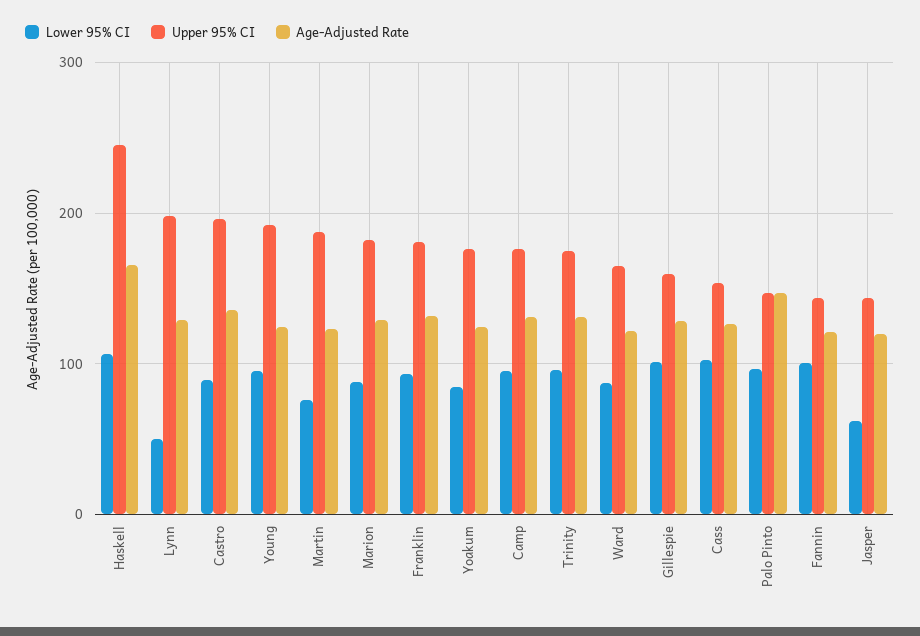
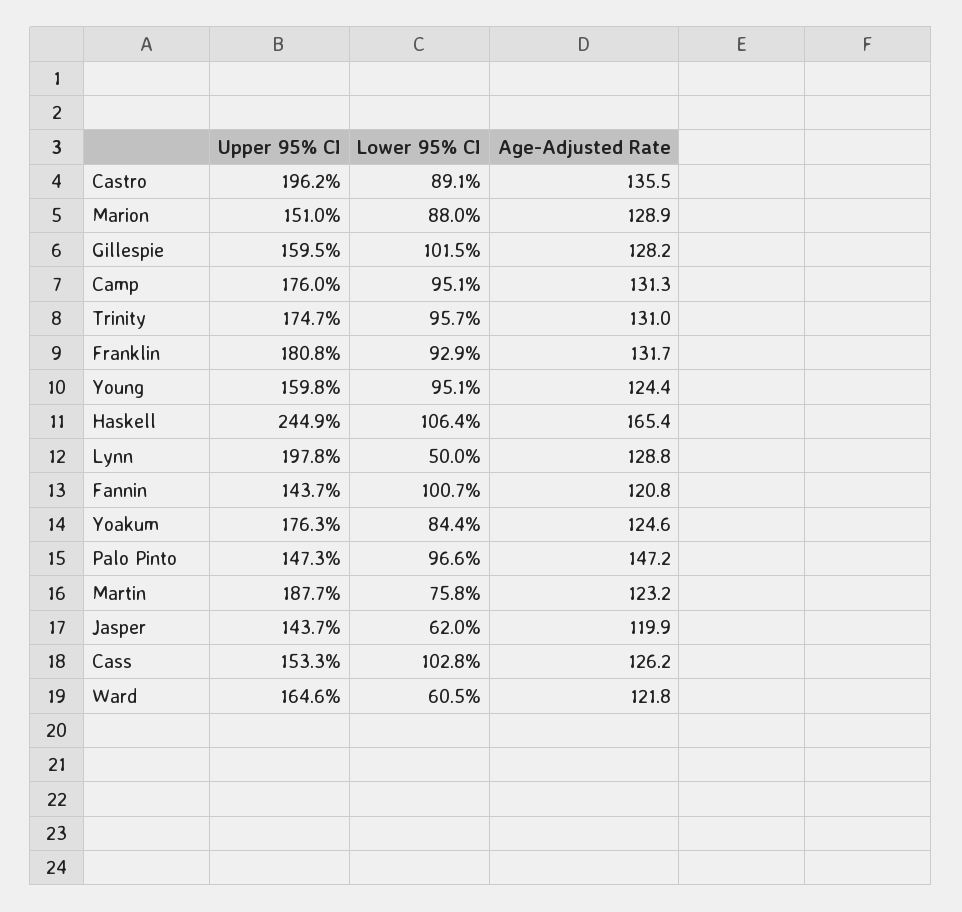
  {
    "Lower 95% CI": {
      "Haskell": 106.4,
      "Lynn": 50,
      "Castro": 89.1,
      "Young": 95.1,
      "Martin": 75.8,
      "Marion": 88,
      "Franklin": 92.9,
      "Yoakum": 84.4,
      "Camp": 95.1,
      "Trinity": 95.7,
-     "Ward": 90,
+     "Ward": 60.5,
      "Gillespie": 101.5,
      "Cass": 102.8,
      "Palo Pinto": 96.6,
      "Fannin": 100.7,
      "Jasper": 62
    },
    "Upper 95% CI": {
      "Haskell": 244.9,
      "Lynn": 197.8,
      "Castro": 196.2,
-     "Young": 190,
+     "Young": 159.8,
      "Martin": 187.7,
-     "Marion": 180,
+     "Marion": 151,
      "Franklin": 180.8,
      "Yoakum": 176.3,
      "Camp": 176,
      "Trinity": 174.7,
      "Ward": 164.6,
      "Gillespie": 159.5,
      "Cass": 153.3,
      "Palo Pinto": 147.3,
      "Fannin": 143.7,
      "Jasper": 143.7
    },
    "Age-Adjusted Rate": {
      "Haskell": 165.4,
      "Lynn": 128.8,
      "Castro": 135.5,
      "Young": 124.4,
      "Martin": 123.2,
      "Marion": 128.9,
      "Franklin": 131.7,
      "Yoakum": 124.6,
      "Camp": 131.3,
      "Trinity": 131,
      "Ward": 121.8,
      "Gillespie": 128.2,
      "Cass": 126.2,
      "Palo Pinto": 147.2,
      "Fannin": 120.8,
      "Jasper": 119.9
    }
  }

